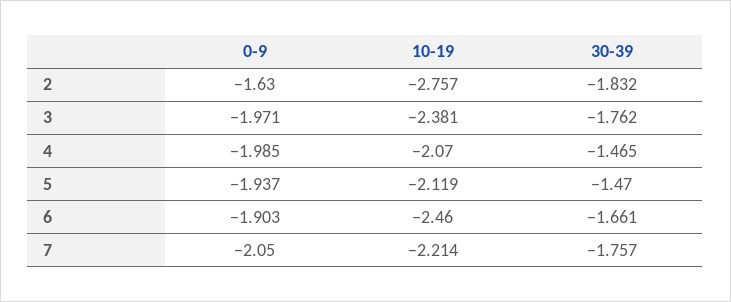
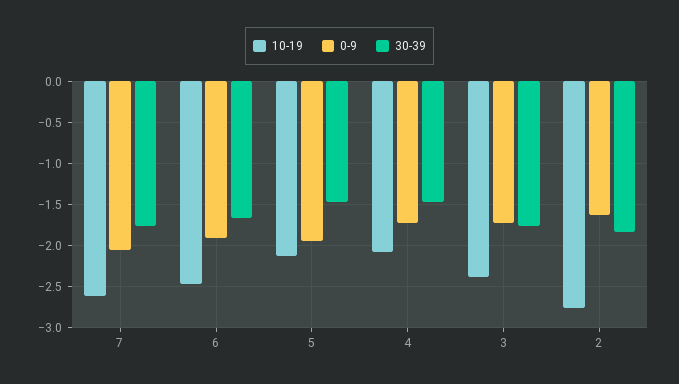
  {
    "0-9": {
      "2": -1.63,
-     "3": -1.971,
+     "3": -1.7,
-     "4": -1.985,
+     "4": -1.7,
      "5": -1.937,
      "6": -1.903,
      "7": -2.05
    },
    "10-19": {
      "2": -2.757,
      "3": -2.381,
      "4": -2.07,
      "5": -2.119,
      "6": -2.46,
-     "7": -2.214
+     "7": -2.6
    },
    "30-39": {
      "2": -1.832,
      "3": -1.762,
      "4": -1.465,
      "5": -1.47,
      "6": -1.661,
      "7": -1.757
    }
  }

